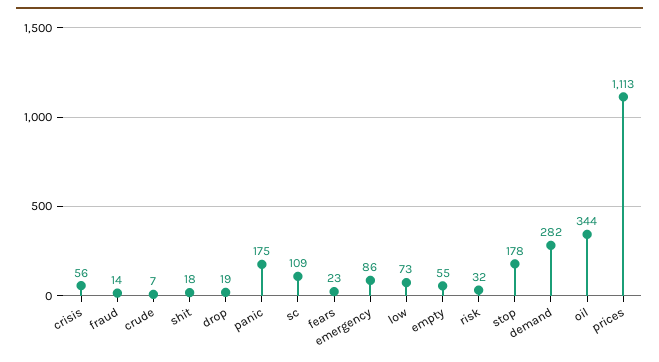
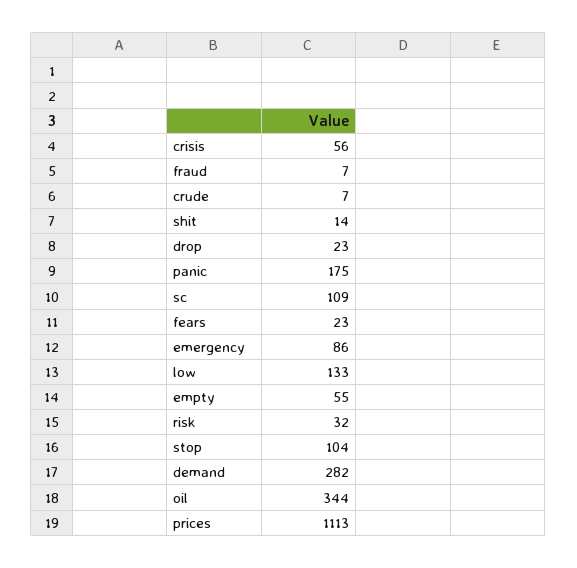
  {
    "crisis": 56,
-   "fraud": 14,
+   "fraud": 7,
    "crude": 7,
-   "shit": 18,
+   "shit": 14,
-   "drop": 19,
+   "drop": 23,
    "panic": 175,
    "sc": 109,
    "fears": 23,
    "emergency": 86,
-   "low": 73,
+   "low": 133,
    "empty": 55,
    "risk": 32,
-   "stop": 178,
+   "stop": 104,
    "demand": 282,
    "oil": 344,
    "prices": 1113
  }

